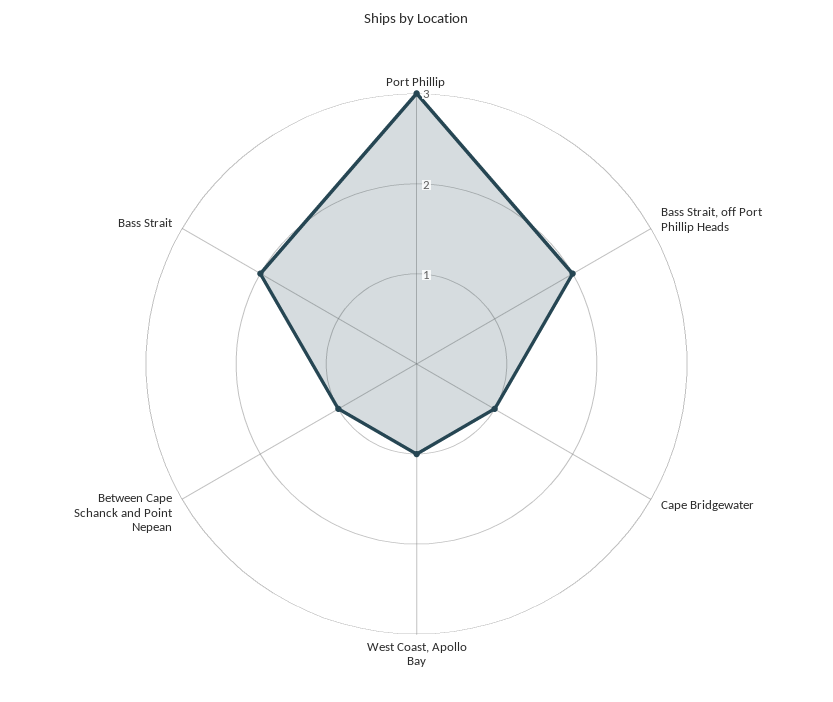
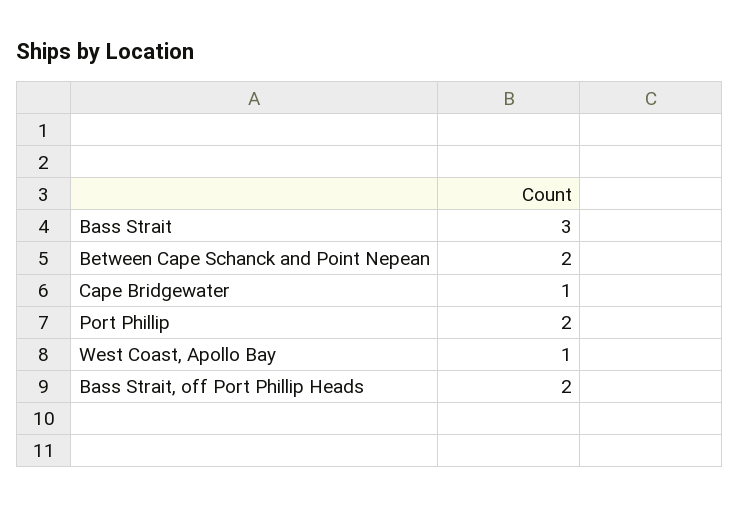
  {
-   "Port Phillip": 3,
+   "Port Phillip": 2,
    "Bass Strait, off Port Phillip Heads": 2,
    "Cape Bridgewater": 1,
    "West Coast, Apollo Bay": 1,
-   "Between Cape Schanck and Point Nepean": 1,
+   "Between Cape Schanck and Point Nepean": 2,
-   "Bass Strait": 2
+   "Bass Strait": 3
  }

